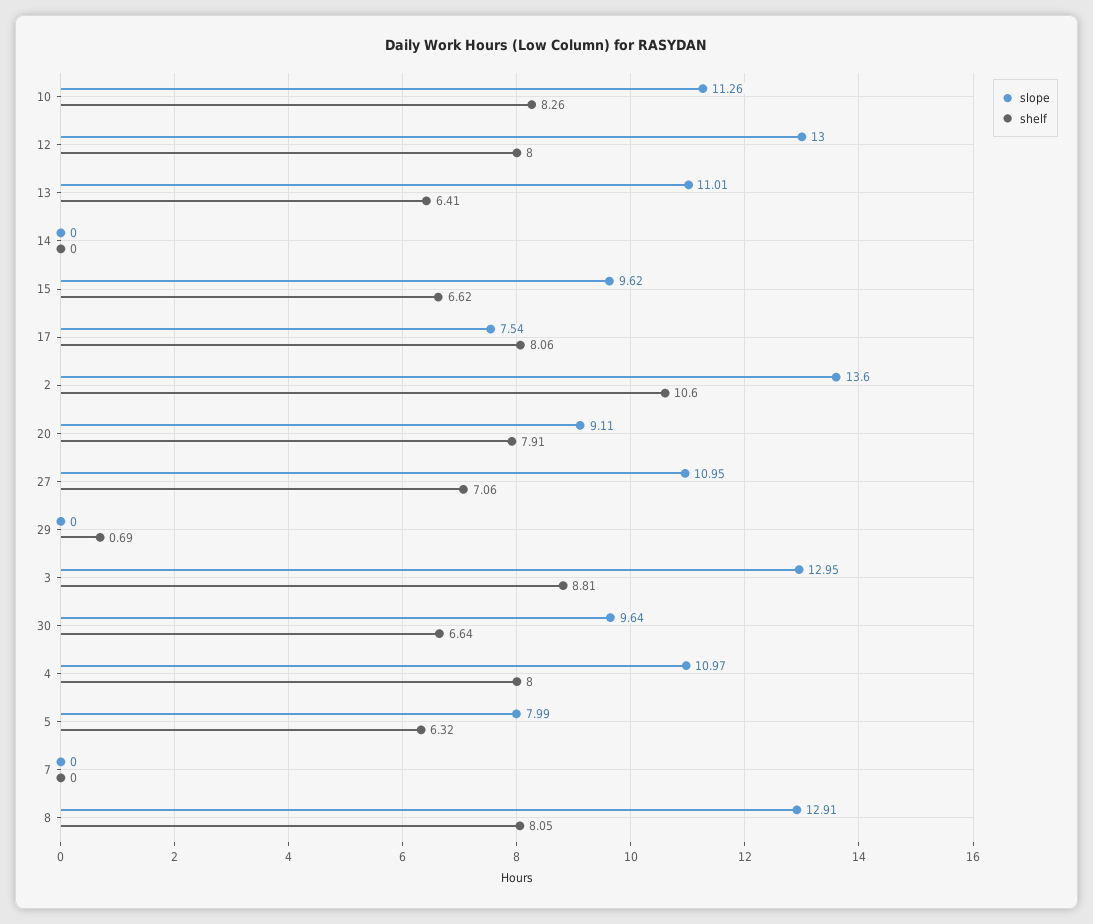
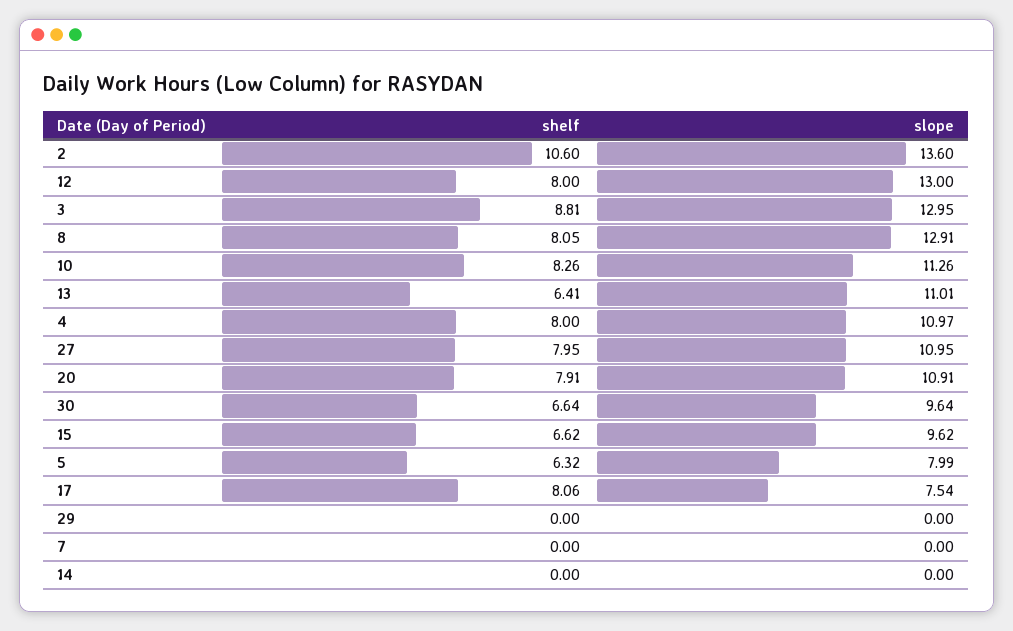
  {
    "slope": {
      "10": 11.26,
      "12": 13,
      "13": 11.01,
      "14": 0,
      "15": 9.62,
      "17": 7.54,
      "2": 13.6,
-     "20": 9.11,
+     "20": 10.91,
      "27": 10.95,
      "29": 0,
      "3": 12.95,
      "30": 9.64,
      "4": 10.97,
      "5": 7.99,
      "7": 0,
      "8": 12.91
    },
    "shelf": {
      "10": 8.26,
      "12": 8,
      "13": 6.41,
      "14": 0,
      "15": 6.62,
      "17": 8.06,
      "2": 10.6,
      "20": 7.91,
-     "27": 7.06,
+     "27": 7.95,
-     "29": 0.69,
+     "29": 0,
      "3": 8.81,
      "30": 6.64,
      "4": 8,
      "5": 6.32,
      "7": 0,
      "8": 8.05
    }
  }

